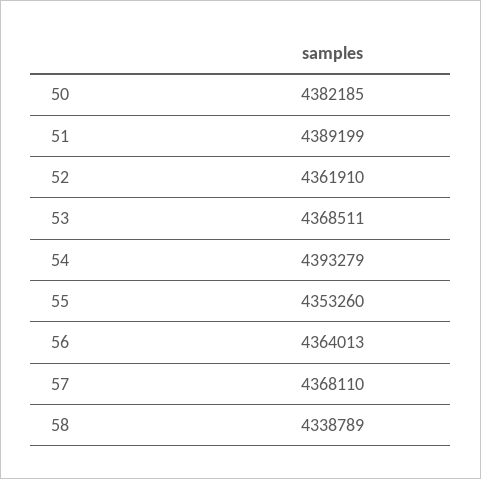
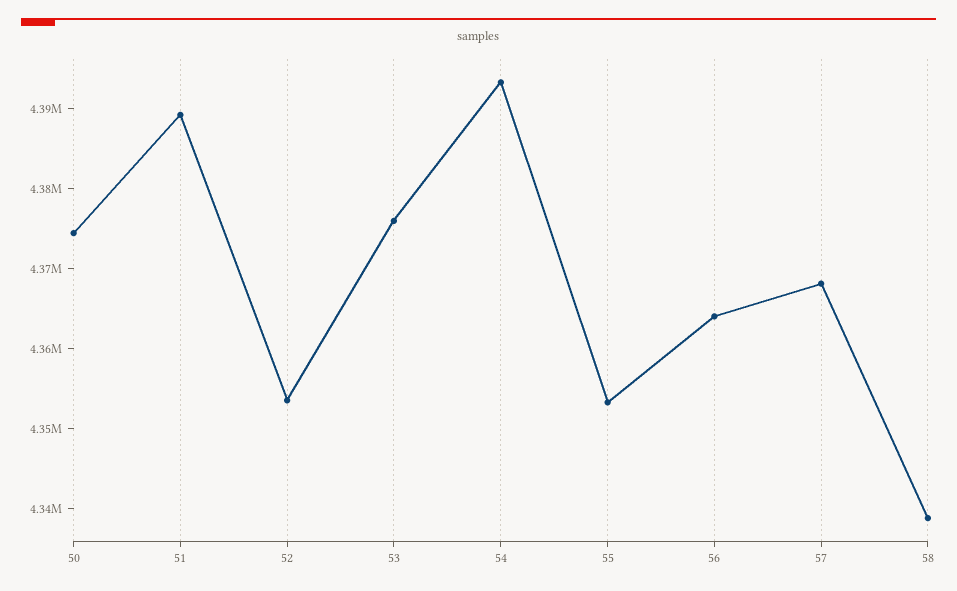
  {
-   "50": 4382185,
+   "50": 4374000,
    "51": 4389199,
-   "52": 4361910,
+   "52": 4354000,
-   "53": 4368511,
+   "53": 4376000,
    "54": 4393279,
    "55": 4353260,
    "56": 4364013,
    "57": 4368110,
    "58": 4338789
  }

